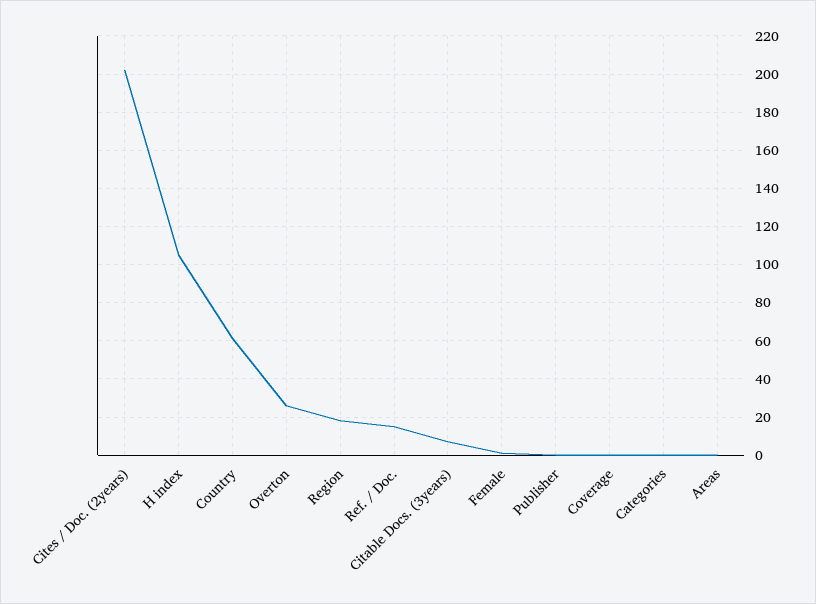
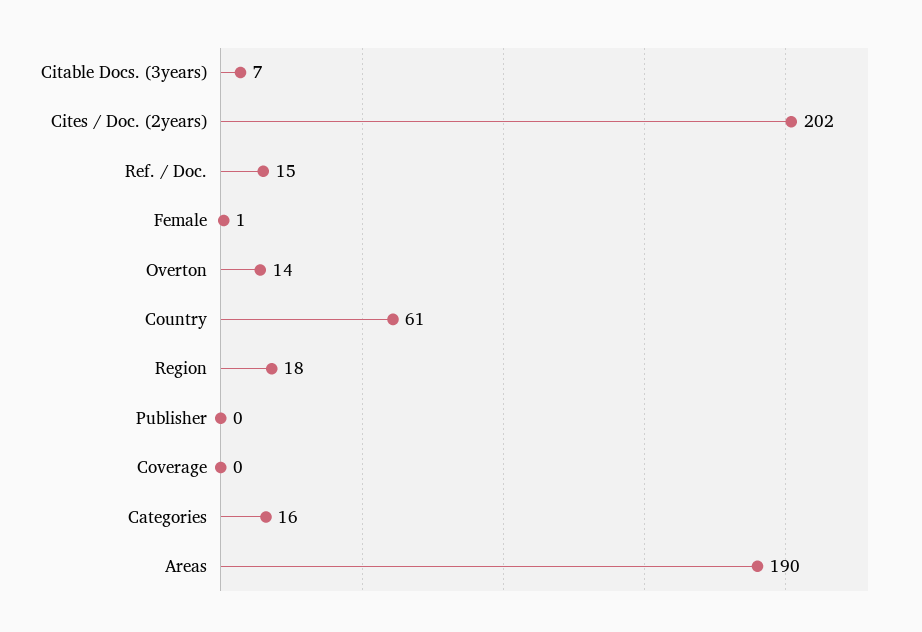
  {
    "Cites / Doc. (2years)": 202,
-   "H index": 105,
    "Country": 61,
-   "Overton": 25,
+   "Overton": 14,
    "Region": 18,
    "Ref. / Doc.": 15,
    "Citable Docs. (3years)": 7,
    "Female": 1,
    "Publisher": 0,
    "Coverage": 0,
-   "Categories": 0,
+   "Categories": 16,
-   "Areas": 0
+   "Areas": 190
  }

